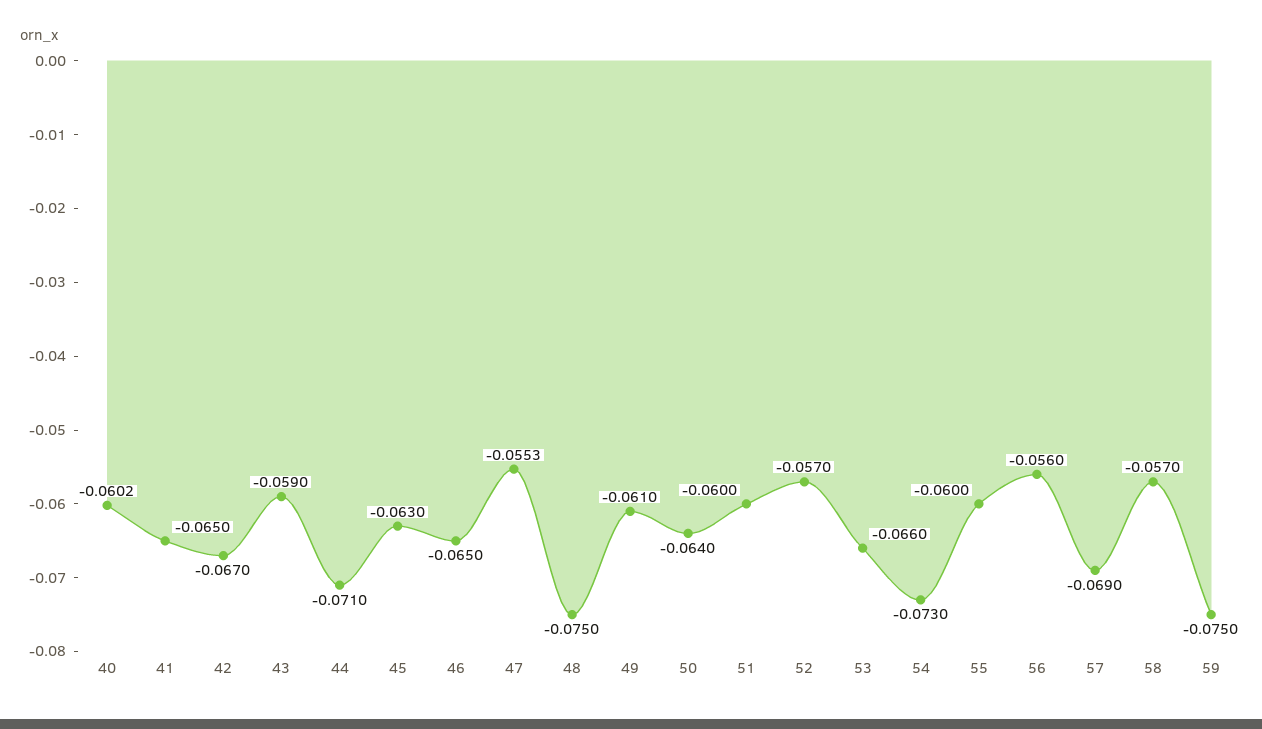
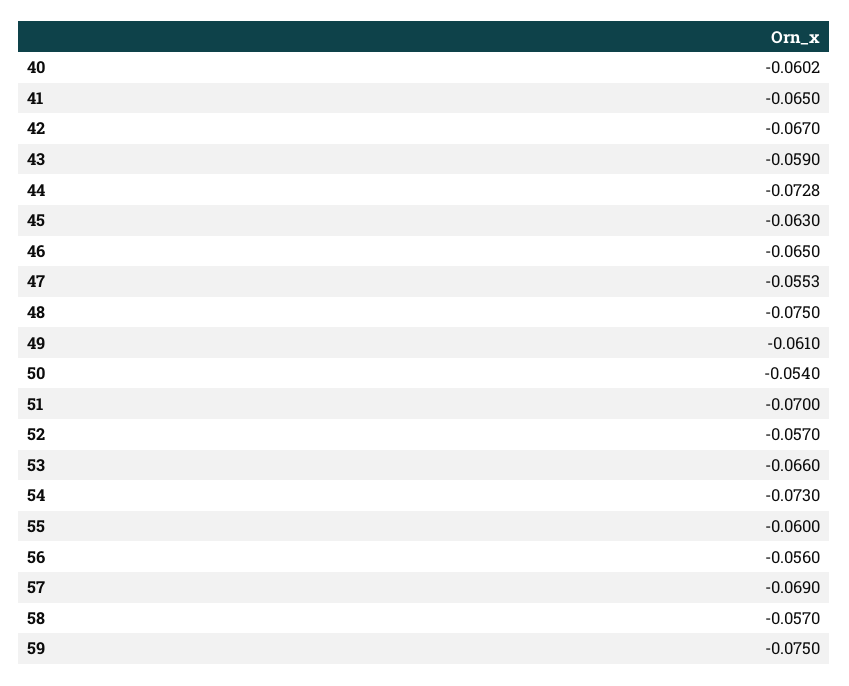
  {
    "40": -0.0602,
    "41": -0.065,
    "42": -0.067,
    "43": -0.059,
-   "44": -0.071,
+   "44": -0.0728,
    "45": -0.063,
    "46": -0.065,
    "47": -0.0553,
    "48": -0.075,
    "49": -0.061,
-   "50": -0.064,
+   "50": -0.054,
-   "51": -0.06,
+   "51": -0.07,
    "52": -0.057,
    "53": -0.066,
    "54": -0.073,
    "55": -0.06,
    "56": -0.056,
    "57": -0.069,
    "58": -0.057,
    "59": -0.075
  }

